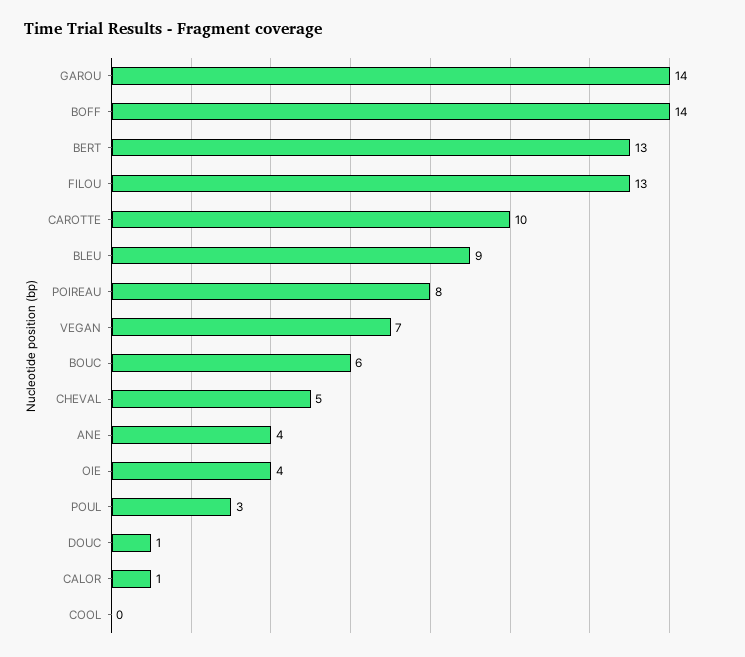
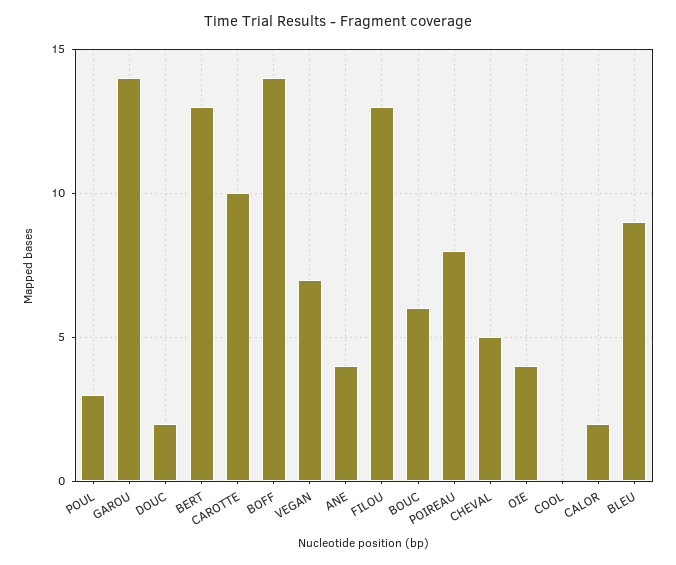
  {
    "GAROU": 14,
    "BOFF": 14,
    "BERT": 13,
    "FILOU": 13,
    "CAROTTE": 10,
    "BLEU": 9,
    "POIREAU": 8,
    "VEGAN": 7,
    "BOUC": 6,
    "CHEVAL": 5,
    "ANE": 4,
    "OIE": 4,
    "POUL": 3,
-   "DOUC": 1,
+   "DOUC": 2,
-   "CALOR": 1,
+   "CALOR": 2,
    "COOL": 0
  }

